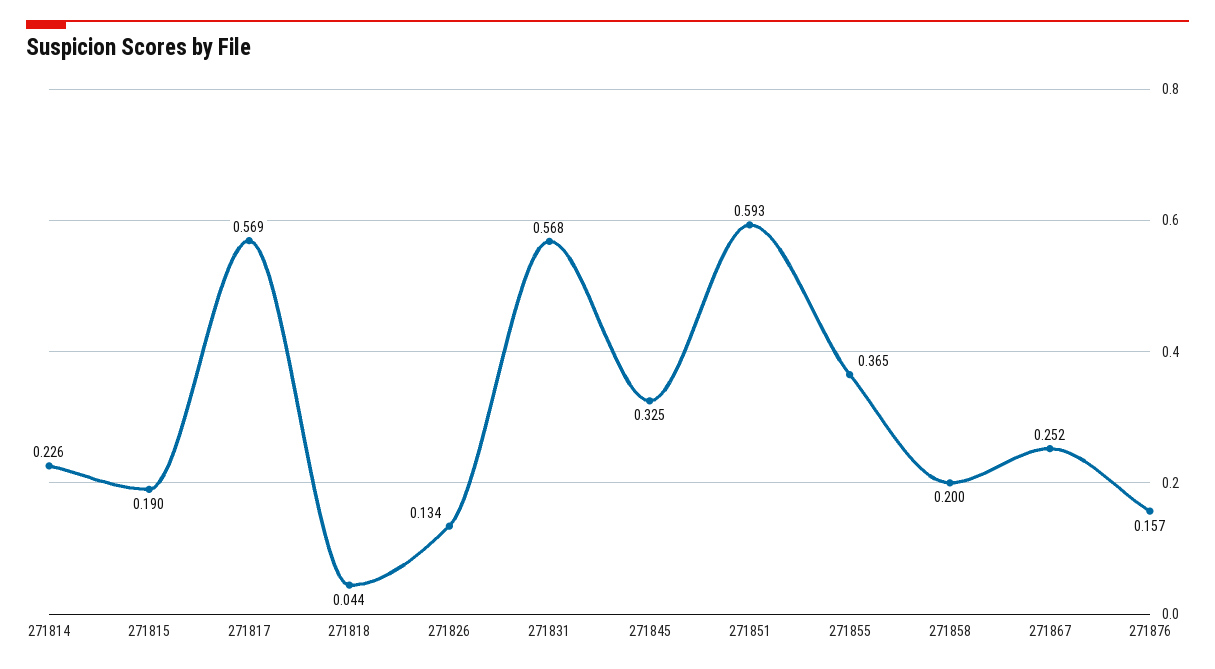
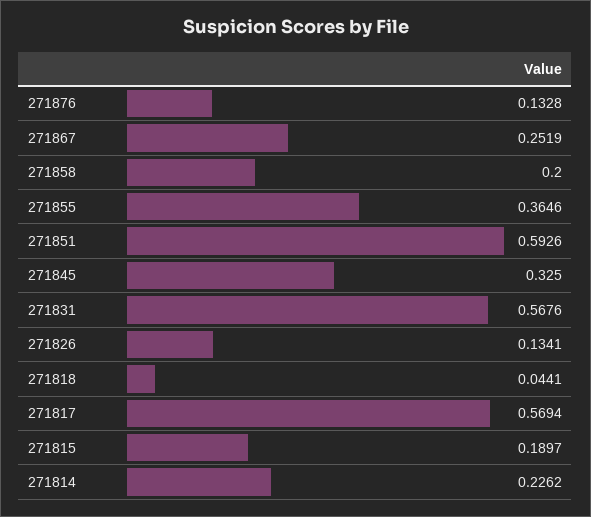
  {
    "271814": 0.2262,
    "271815": 0.1897,
    "271817": 0.5694,
    "271818": 0.0441,
    "271826": 0.1341,
    "271831": 0.5676,
    "271845": 0.325,
    "271851": 0.5926,
    "271855": 0.3646,
    "271858": 0.2,
    "271867": 0.2519,
-   "271876": 0.157
+   "271876": 0.1328
  }

